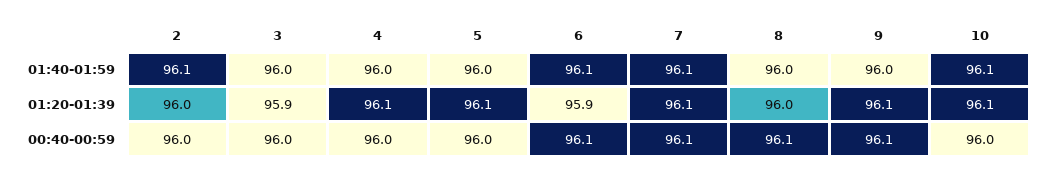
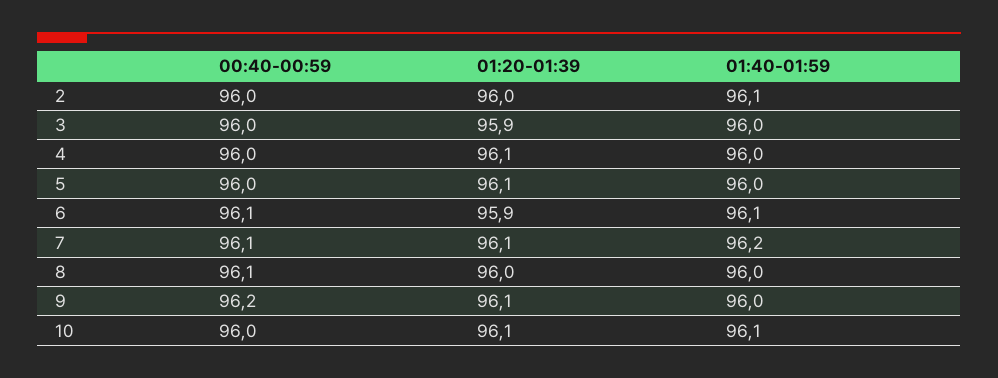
  {
    "2": {
      "01:40-01:59": 96.1,
      "01:20-01:39": 96,
      "00:40-00:59": 96
    },
    "3": {
      "01:40-01:59": 96,
      "01:20-01:39": 95.9,
      "00:40-00:59": 96
    },
    "4": {
      "01:40-01:59": 96,
      "01:20-01:39": 96.1,
      "00:40-00:59": 96
    },
    "5": {
      "01:40-01:59": 96,
      "01:20-01:39": 96.1,
      "00:40-00:59": 96
    },
    "6": {
      "01:40-01:59": 96.1,
      "01:20-01:39": 95.9,
      "00:40-00:59": 96.1
    },
    "7": {
-     "01:40-01:59": 96.1,
+     "01:40-01:59": 96.2,
      "01:20-01:39": 96.1,
      "00:40-00:59": 96.1
    },
    "8": {
      "01:40-01:59": 96,
      "01:20-01:39": 96,
      "00:40-00:59": 96.1
    },
    "9": {
      "01:40-01:59": 96,
      "01:20-01:39": 96.1,
-     "00:40-00:59": 96.1
+     "00:40-00:59": 96.2
    },
    "10": {
      "01:40-01:59": 96.1,
      "01:20-01:39": 96.1,
      "00:40-00:59": 96
    }
  }

